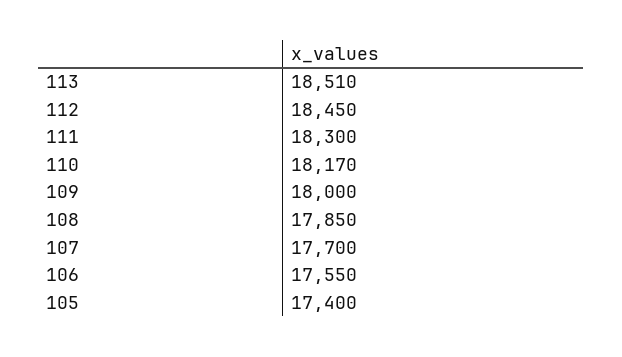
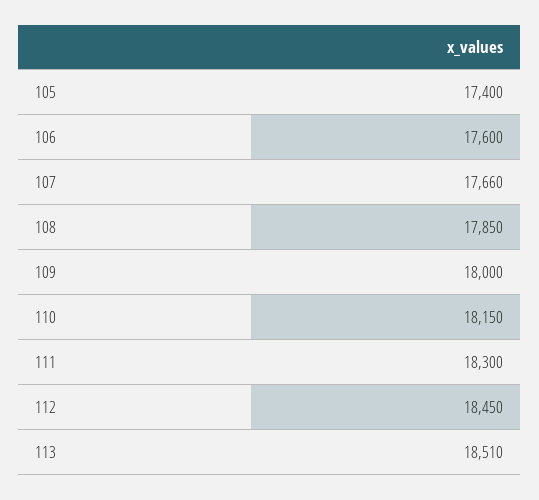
  {
    "113": 18510,
    "112": 18450,
    "111": 18300,
-   "110": 18170,
+   "110": 18150,
    "109": 18000,
    "108": 17850,
-   "107": 17700,
+   "107": 17660,
-   "106": 17550,
+   "106": 17600,
    "105": 17400
  }

